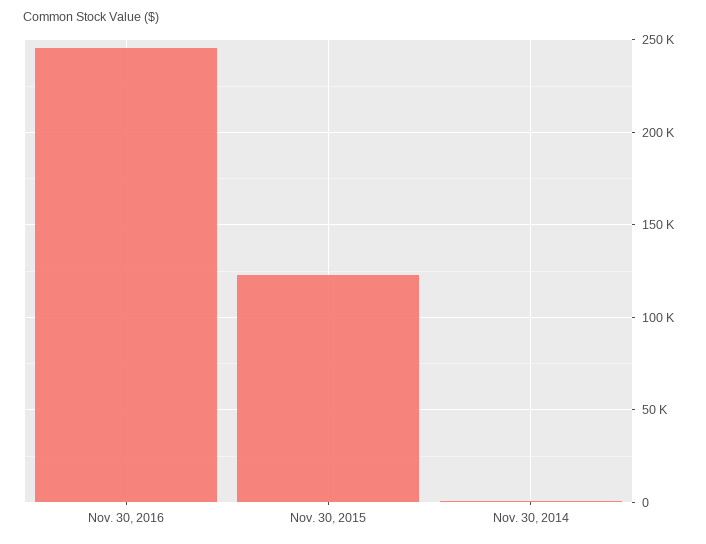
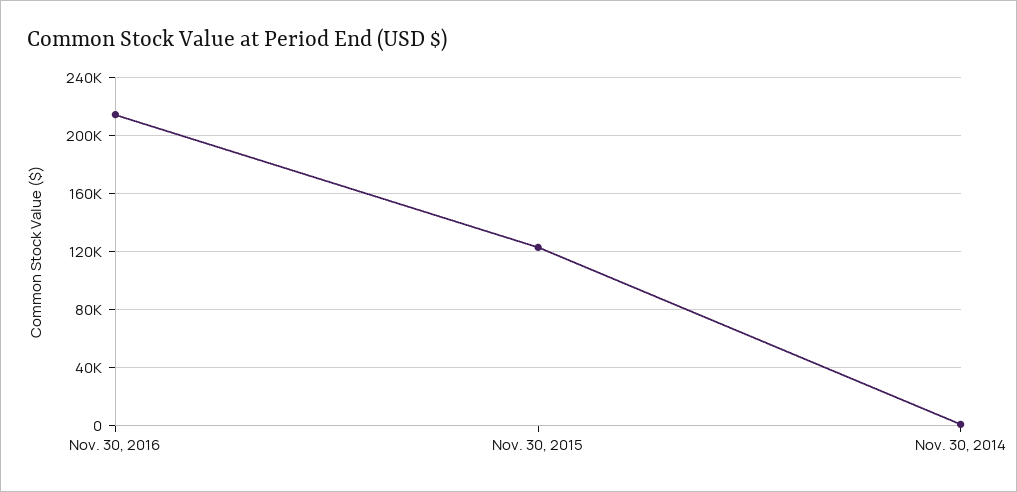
  {
-   "Nov. 30, 2016": 245000,
+   "Nov. 30, 2016": 215000,
    "Nov. 30, 2015": 125000,
    "Nov. 30, 2014": 0
  }

